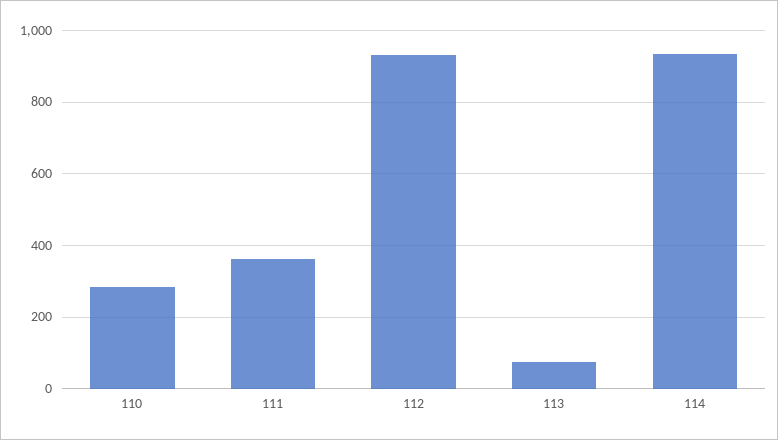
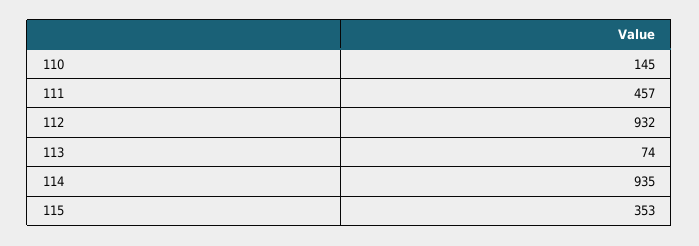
  {
-   "110": 280,
+   "110": 145,
-   "111": 360,
+   "111": 457,
    "112": 932,
    "113": 74,
-   "114": 935
+   "114": 935,
+   "115": 353
  }

